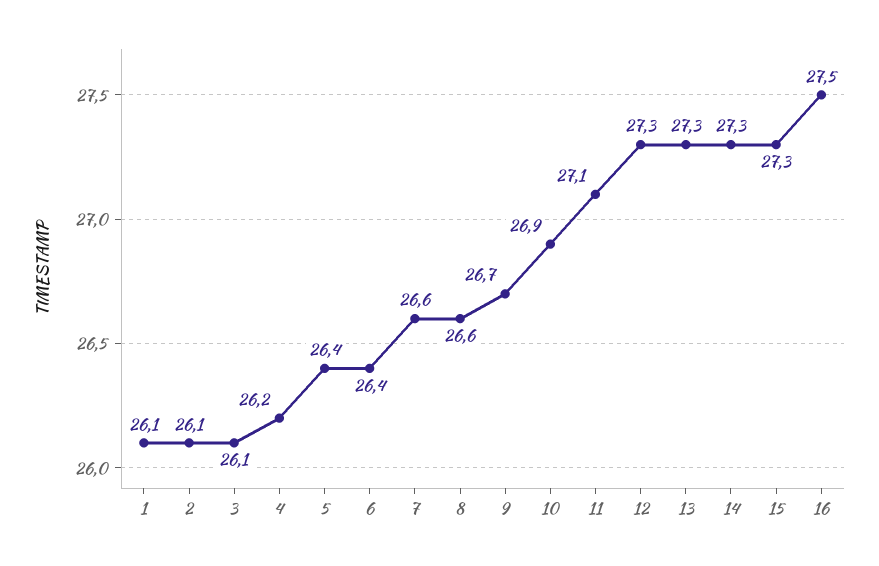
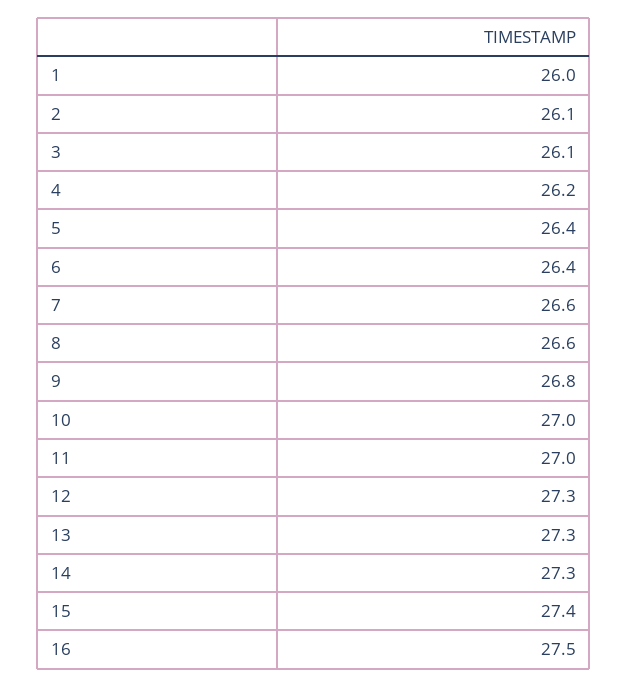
  {
-   "1": 26.1,
+   "1": 26,
    "2": 26.1,
    "3": 26.1,
    "4": 26.2,
    "5": 26.4,
    "6": 26.4,
    "7": 26.6,
    "8": 26.6,
-   "9": 26.7,
+   "9": 26.8,
-   "10": 26.9,
+   "10": 27,
-   "11": 27.1,
+   "11": 27,
    "12": 27.3,
    "13": 27.3,
    "14": 27.3,
-   "15": 27.3,
+   "15": 27.4,
    "16": 27.5
  }

